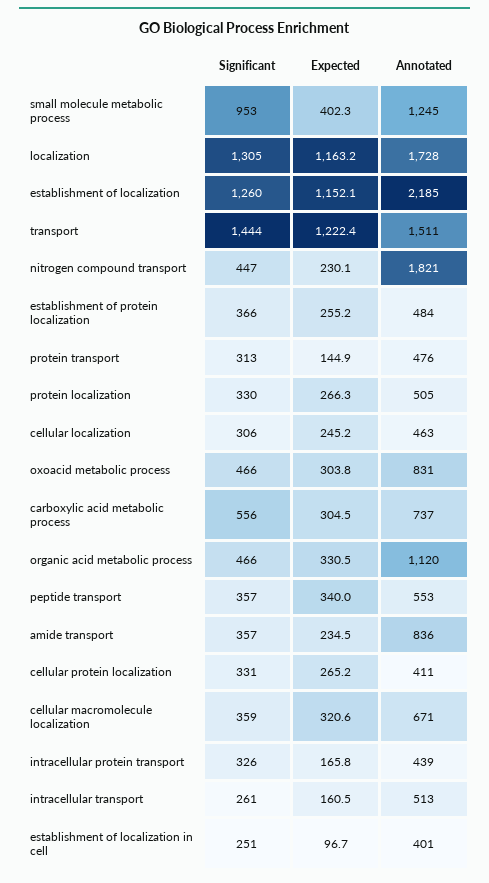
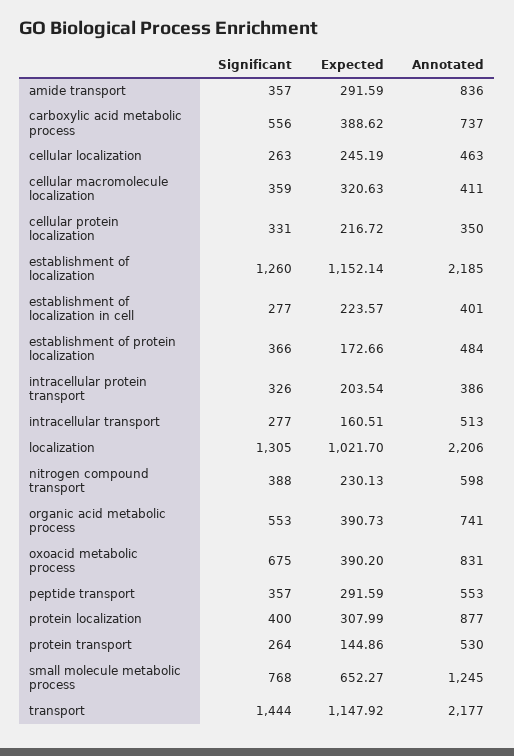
  {
    "Significant": {
-     "small molecule metabolic process": 953,
+     "small molecule metabolic process": 768,
      "localization": 1305,
      "establishment of localization": 1260,
      "transport": 1444,
-     "nitrogen compound transport": 447,
+     "nitrogen compound transport": 388,
      "establishment of protein localization": 366,
-     "protein transport": 313,
+     "protein transport": 264,
-     "protein localization": 330,
+     "protein localization": 400,
-     "cellular localization": 306,
+     "cellular localization": 263,
-     "oxoacid metabolic process": 466,
+     "oxoacid metabolic process": 675,
      "carboxylic acid metabolic process": 556,
-     "organic acid metabolic process": 466,
+     "organic acid metabolic process": 553,
      "peptide transport": 357,
      "amide transport": 357,
      "cellular protein localization": 331,
      "cellular macromolecule localization": 359,
      "intracellular protein transport": 326,
-     "intracellular transport": 261,
+     "intracellular transport": 277,
-     "establishment of localization in cell": 251
+     "establishment of localization in cell": 277
    },
    "Expected": {
-     "small molecule metabolic process": 402.3,
+     "small molecule metabolic process": 652.27,
-     "localization": 1163.2,
+     "localization": 1021.7,
      "establishment of localization": 1152.14,
-     "transport": 1222.4,
+     "transport": 1147.92,
      "nitrogen compound transport": 230.13,
-     "establishment of protein localization": 255.2,
+     "establishment of protein localization": 172.66,
      "protein transport": 144.86,
-     "protein localization": 266.3,
+     "protein localization": 307.99,
      "cellular localization": 245.19,
-     "oxoacid metabolic process": 303.8,
+     "oxoacid metabolic process": 390.2,
-     "carboxylic acid metabolic process": 304.5,
+     "carboxylic acid metabolic process": 388.62,
-     "organic acid metabolic process": 330.5,
+     "organic acid metabolic process": 390.73,
-     "peptide transport": 340,
+     "peptide transport": 291.59,
-     "amide transport": 234.5,
+     "amide transport": 291.59,
-     "cellular protein localization": 265.2,
+     "cellular protein localization": 216.72,
      "cellular macromolecule localization": 320.63,
-     "intracellular protein transport": 165.8,
+     "intracellular protein transport": 203.54,
      "intracellular transport": 160.51,
-     "establishment of localization in cell": 96.7
+     "establishment of localization in cell": 223.57
    },
    "Annotated": {
      "small molecule metabolic process": 1245,
-     "localization": 1728,
+     "localization": 2206,
      "establishment of localization": 2185,
-     "transport": 1511,
+     "transport": 2177,
-     "nitrogen compound transport": 1821,
+     "nitrogen compound transport": 598,
      "establishment of protein localization": 484,
-     "protein transport": 476,
+     "protein transport": 530,
-     "protein localization": 505,
+     "protein localization": 877,
      "cellular localization": 463,
      "oxoacid metabolic process": 831,
      "carboxylic acid metabolic process": 737,
-     "organic acid metabolic process": 1120,
+     "organic acid metabolic process": 741,
      "peptide transport": 553,
      "amide transport": 836,
-     "cellular protein localization": 411,
+     "cellular protein localization": 350,
-     "cellular macromolecule localization": 671,
+     "cellular macromolecule localization": 411,
-     "intracellular protein transport": 439,
+     "intracellular protein transport": 386,
      "intracellular transport": 513,
      "establishment of localization in cell": 401
    }
  }

